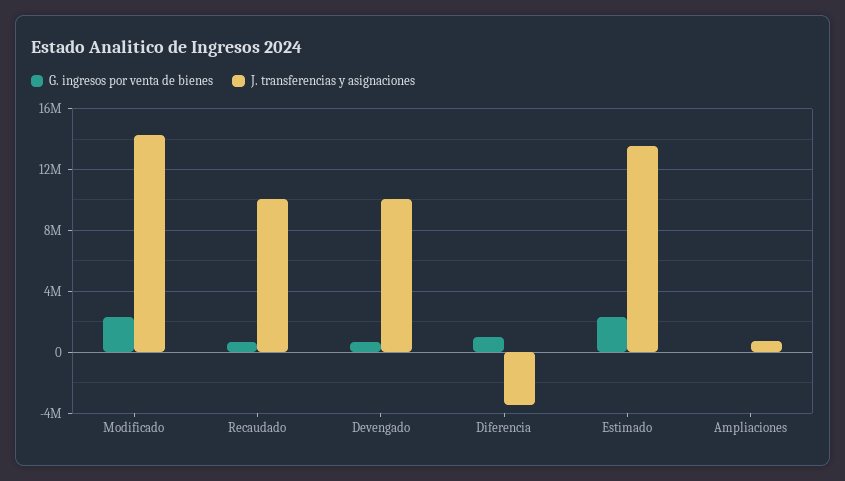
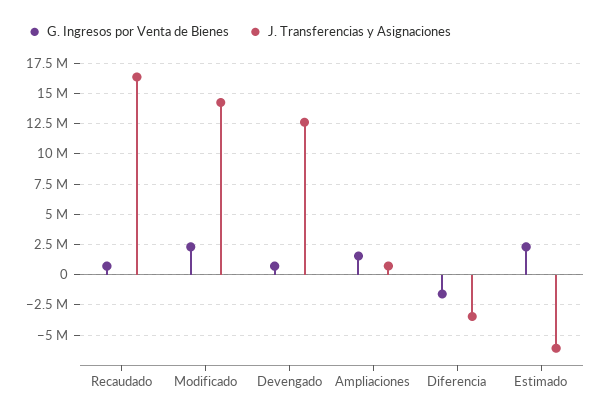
  {
    "G. ingresos por venta de bienes": {
      "Modificado": 2500000,
      "Recaudado": 500000,
      "Devengado": 500000,
-     "Diferencia": 1000000,
+     "Diferencia": -1500000,
      "Estimado": 2500000,
-     "Ampliaciones": 0
+     "Ampliaciones": 1500000
    },
    "J. transferencias y asignaciones": {
      "Modificado": 14500000,
-     "Recaudado": 10000000,
+     "Recaudado": 16500000,
-     "Devengado": 10000000,
+     "Devengado": 12500000,
      "Diferencia": -3500000,
-     "Estimado": 13500000,
+     "Estimado": -6000000,
      "Ampliaciones": 500000
    }
  }

